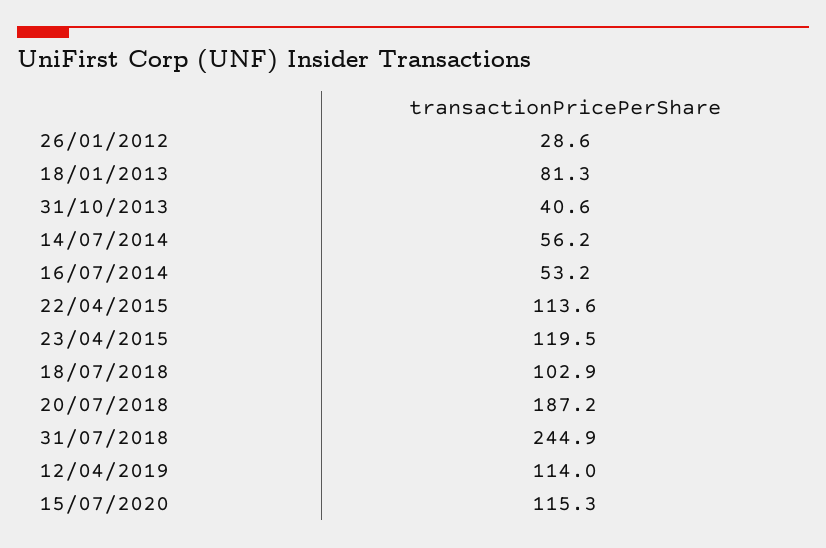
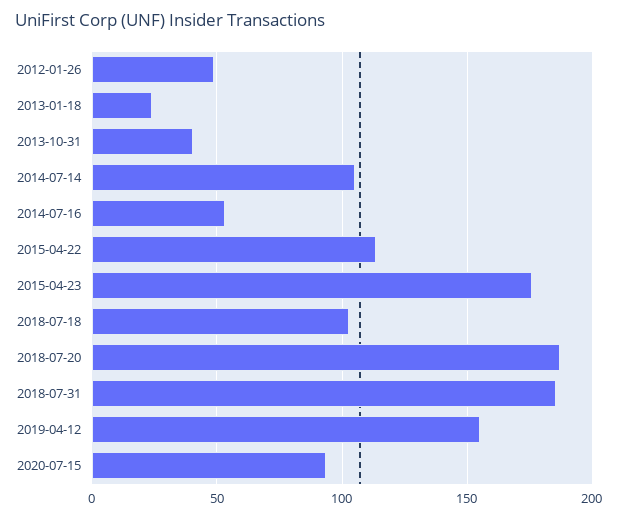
  {
-   "26/01/2012": 28.6,
+   "26/01/2012": 50,
-   "18/01/2013": 81.3,
+   "18/01/2013": 25,
    "31/10/2013": 40.6,
-   "14/07/2014": 56.2,
+   "14/07/2014": 105,
    "16/07/2014": 53.2,
    "22/04/2015": 113.6,
-   "23/04/2015": 119.5,
+   "23/04/2015": 175,
    "18/07/2018": 102.9,
    "20/07/2018": 187.2,
-   "31/07/2018": 244.9,
+   "31/07/2018": 185,
-   "12/04/2019": 114,
+   "12/04/2019": 155,
-   "15/07/2020": 115.3
+   "15/07/2020": 95
  }

